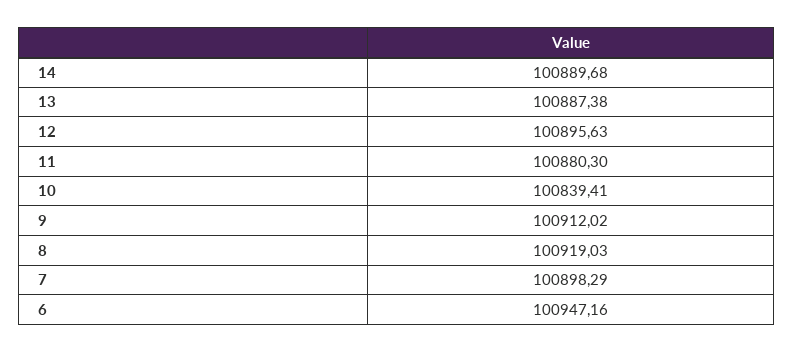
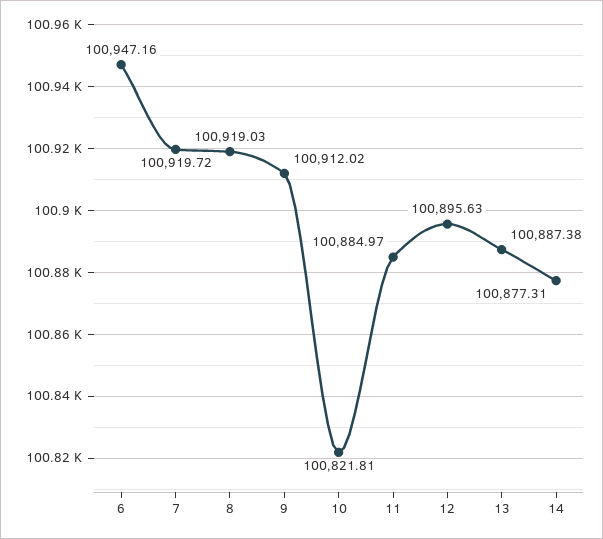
  {
-   "14": 100889.68,
+   "14": 100877.31,
    "13": 100887.38,
    "12": 100895.63,
-   "11": 100880.3,
+   "11": 100884.97,
-   "10": 100839.41,
+   "10": 100821.81,
    "9": 100912.02,
    "8": 100919.03,
-   "7": 100898.29,
+   "7": 100919.72,
    "6": 100947.16
  }

